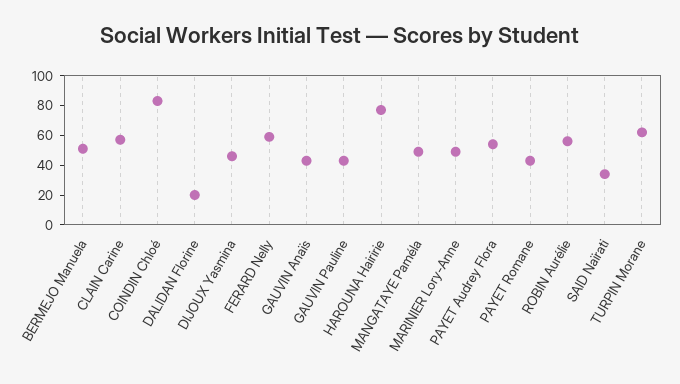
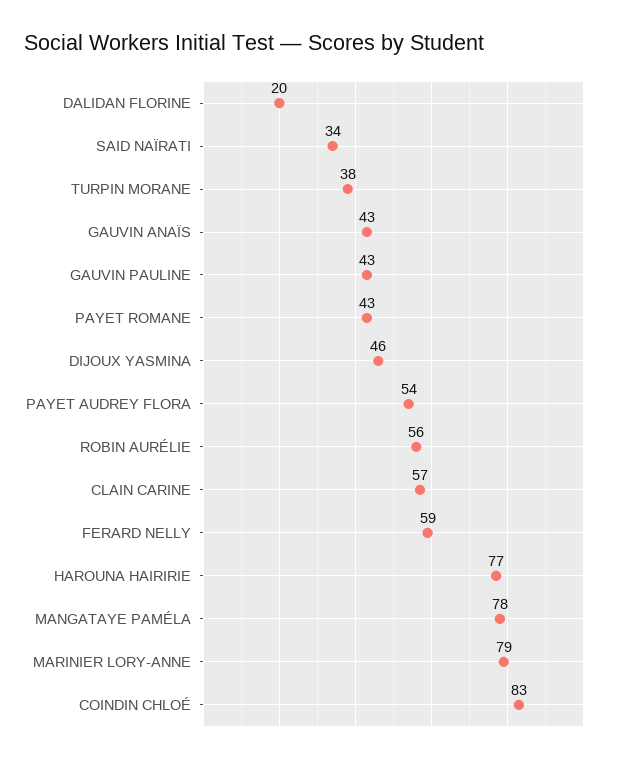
  {
-   "BERMEJO Manuela": 50,
    "CLAIN Carine": 57,
    "COINDIN Chloé": 83,
    "DALIDAN Florine": 20,
    "DIJOUX Yasmina": 46,
    "FERARD Nelly": 59,
    "GAUVIN Anaïs": 43,
    "GAUVIN Pauline": 43,
    "HAROUNA Hairirie": 77,
-   "MANGATAYE Paméla": 50,
+   "MANGATAYE Paméla": 78,
-   "MARINIER Lory-Anne": 50,
+   "MARINIER Lory-Anne": 79,
    "PAYET Audrey Flora": 54,
    "PAYET Romane": 43,
    "ROBIN Aurélie": 56,
    "SAID Naïrati": 34,
-   "TURPIN Morane": 60
+   "TURPIN Morane": 38
  }

